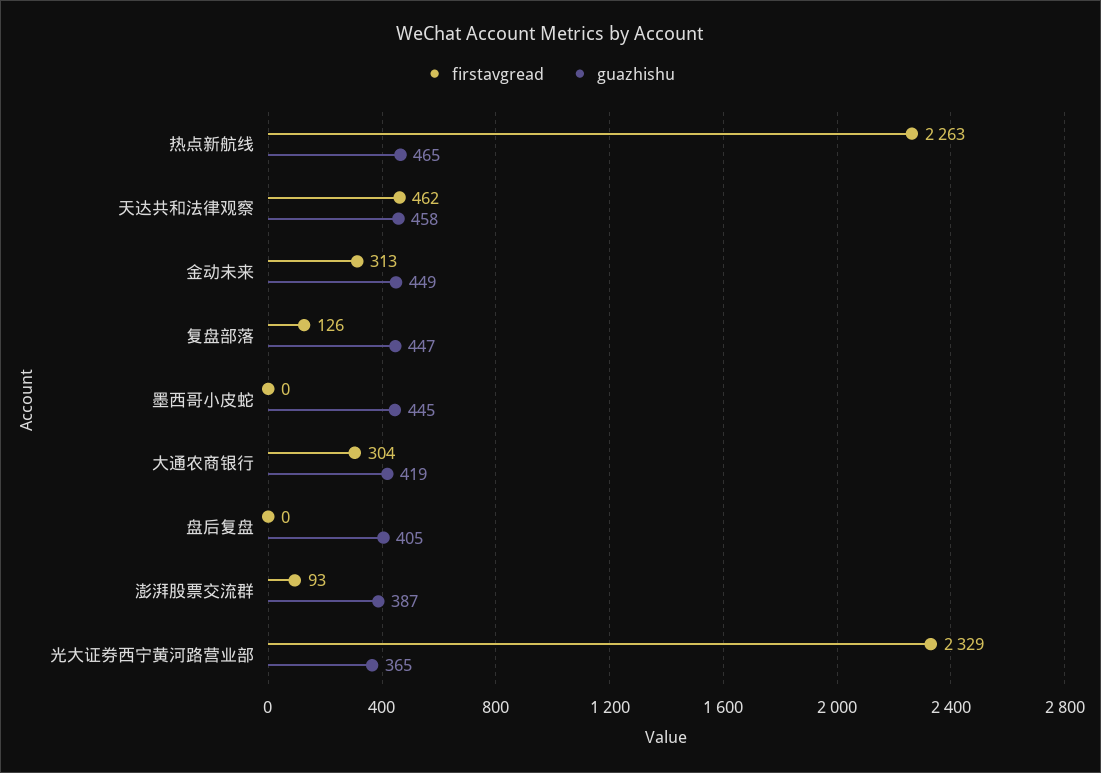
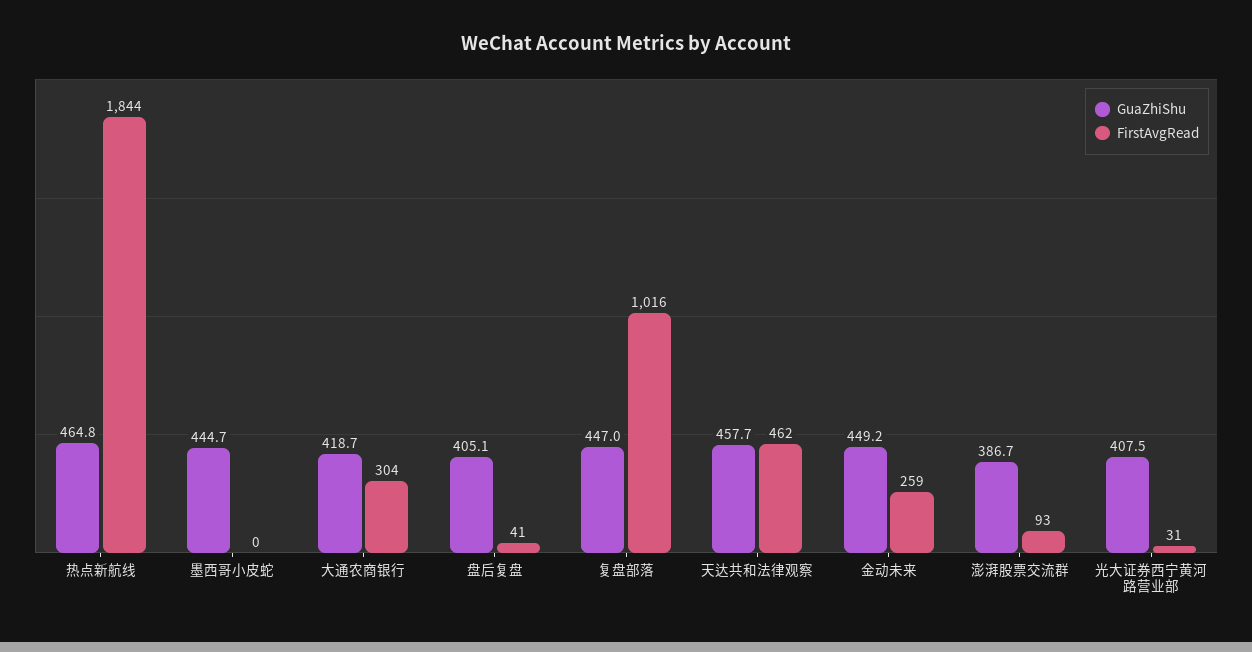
  {
    "firstavgread": {
-     "热点新航线": 2263,
+     "热点新航线": 1844,
      "天达共和法律观察": 462,
-     "金动未来": 313,
+     "金动未来": 259,
-     "复盘部落": 126,
+     "复盘部落": 1016,
      "墨西哥小皮蛇": 0,
      "大通农商银行": 304,
-     "盘后复盘": 0,
+     "盘后复盘": 41,
      "澎湃股票交流群": 93,
-     "光大证券西宁黄河路营业部": 2329
+     "光大证券西宁黄河路营业部": 31
    },
    "guazhishu": {
      "热点新航线": 464.8,
      "天达共和法律观察": 457.7,
      "金动未来": 449.2,
      "复盘部落": 447,
      "墨西哥小皮蛇": 444.7,
      "大通农商银行": 418.7,
      "盘后复盘": 405.1,
      "澎湃股票交流群": 386.7,
-     "光大证券西宁黄河路营业部": 365
+     "光大证券西宁黄河路营业部": 407.5
    }
  }

